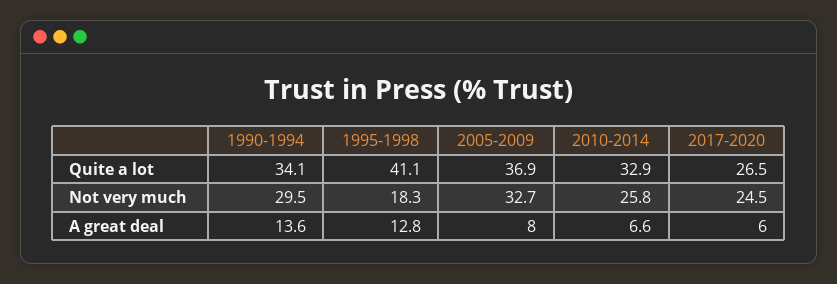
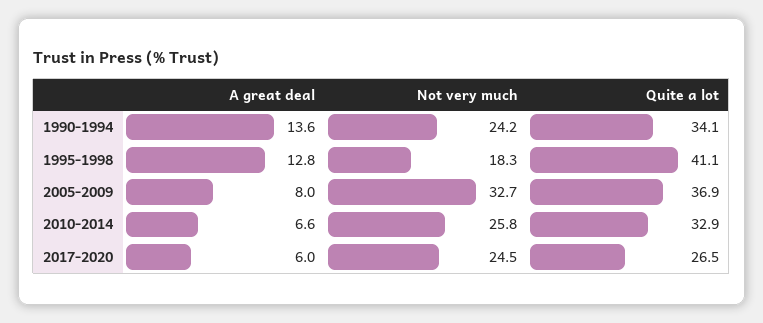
  {
    "1990-1994": {
      "Quite a lot": 34.1,
-     "Not very much": 29.5,
+     "Not very much": 24.2,
      "A great deal": 13.6
    },
    "1995-1998": {
      "Quite a lot": 41.1,
      "Not very much": 18.3,
      "A great deal": 12.8
    },
    "2005-2009": {
      "Quite a lot": 36.9,
      "Not very much": 32.7,
      "A great deal": 8
    },
    "2010-2014": {
      "Quite a lot": 32.9,
      "Not very much": 25.8,
      "A great deal": 6.6
    },
    "2017-2020": {
      "Quite a lot": 26.5,
      "Not very much": 24.5,
      "A great deal": 6
    }
  }

